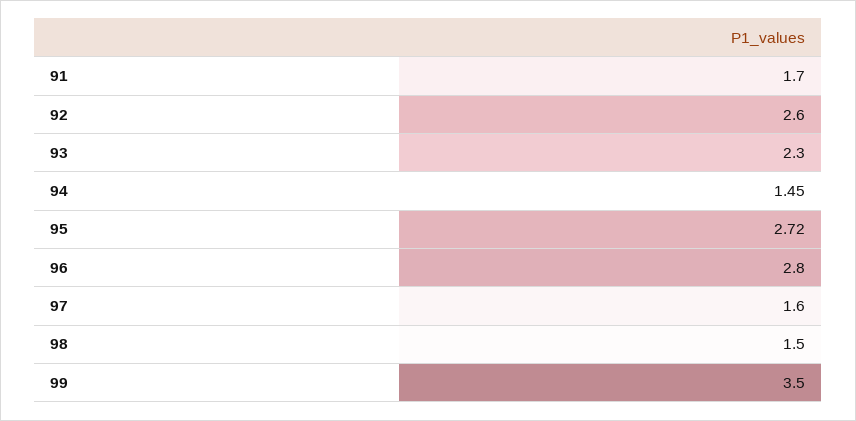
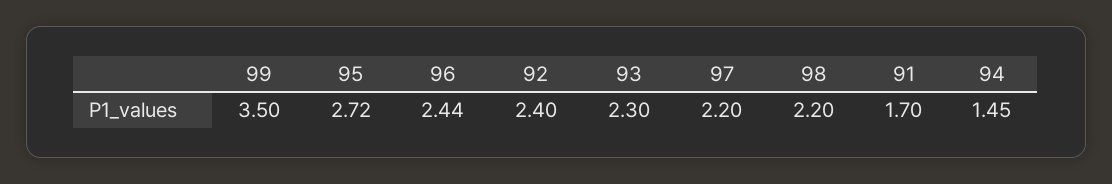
  {
    "91": 1.7,
-   "92": 2.6,
+   "92": 2.4,
    "93": 2.3,
    "94": 1.45,
    "95": 2.72,
-   "96": 2.8,
+   "96": 2.44,
-   "97": 1.6,
+   "97": 2.2,
-   "98": 1.5,
+   "98": 2.2,
    "99": 3.5
  }

